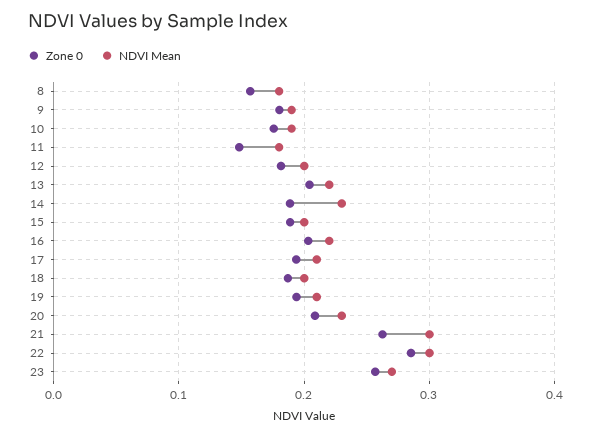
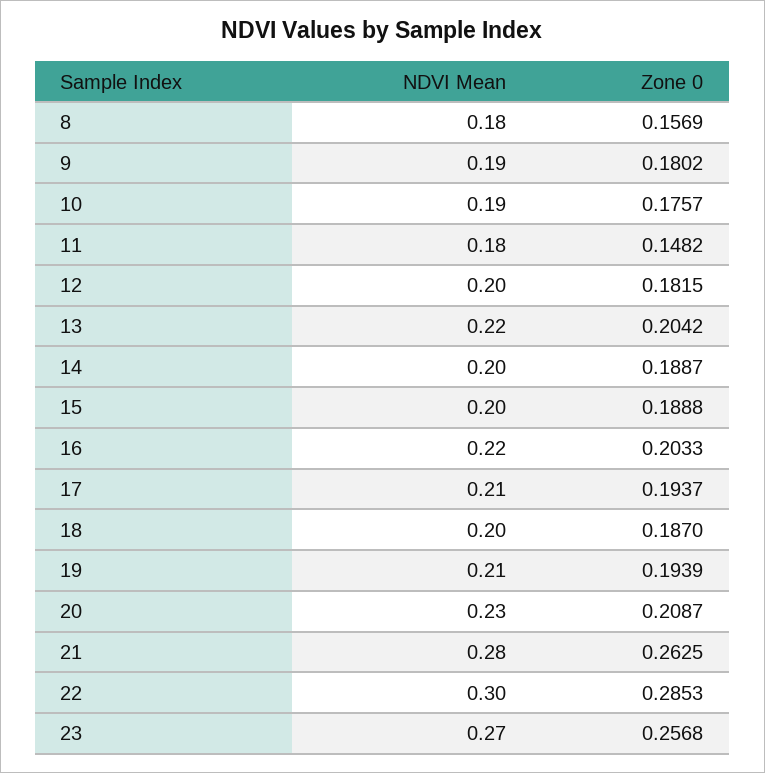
  {
    "Zone 0": {
      "8": 0.1569,
      "9": 0.1802,
      "10": 0.1757,
      "11": 0.1482,
      "12": 0.1815,
      "13": 0.2042,
      "14": 0.1887,
      "15": 0.1888,
      "16": 0.2033,
      "17": 0.1937,
      "18": 0.187,
      "19": 0.1939,
      "20": 0.2087,
      "21": 0.2625,
      "22": 0.2853,
      "23": 0.2568
    },
    "NDVI Mean": {
      "8": 0.18,
      "9": 0.19,
      "10": 0.19,
      "11": 0.18,
      "12": 0.2,
      "13": 0.22,
-     "14": 0.23,
+     "14": 0.2,
      "15": 0.2,
      "16": 0.22,
      "17": 0.21,
      "18": 0.2,
      "19": 0.21,
      "20": 0.23,
-     "21": 0.3,
+     "21": 0.28,
      "22": 0.3,
      "23": 0.27
    }
  }

